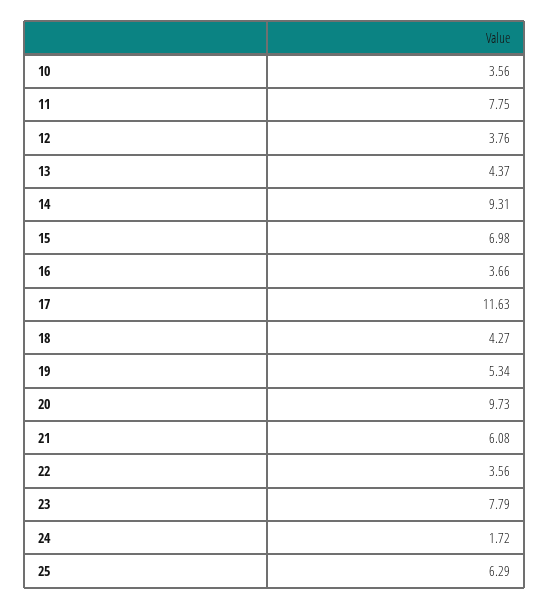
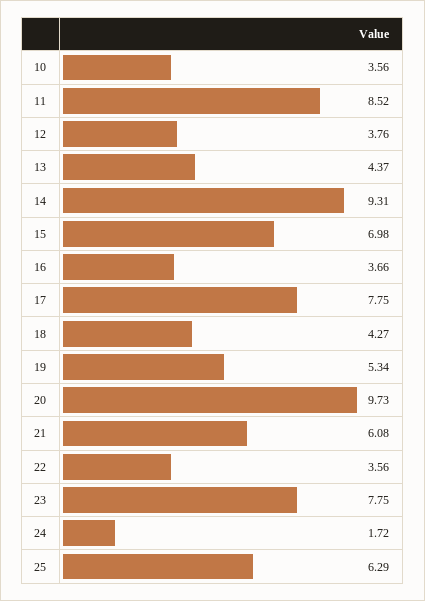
  {
    "10": 3.56,
-   "11": 7.75,
+   "11": 8.52,
    "12": 3.76,
    "13": 4.37,
    "14": 9.31,
    "15": 6.98,
    "16": 3.66,
-   "17": 11.63,
+   "17": 7.75,
    "18": 4.27,
    "19": 5.34,
    "20": 9.73,
    "21": 6.08,
    "22": 3.56,
-   "23": 7.79,
+   "23": 7.75,
    "24": 1.72,
    "25": 6.29
  }

